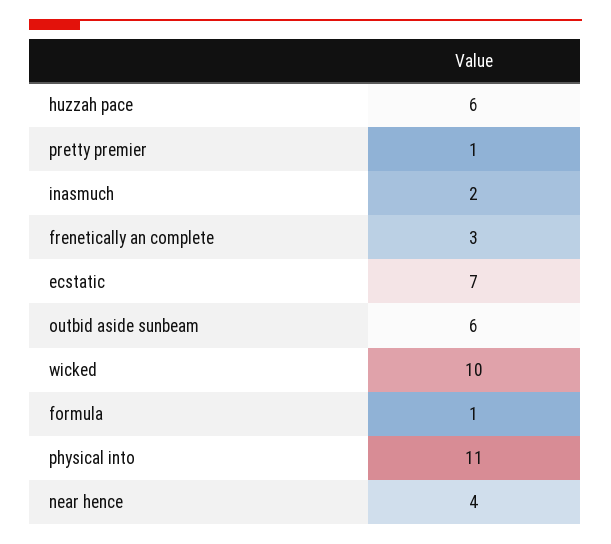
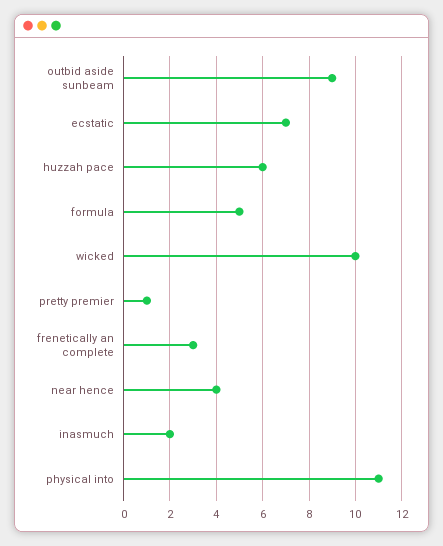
  {
    "huzzah pace": 6,
    "pretty premier": 1,
    "inasmuch": 2,
    "frenetically an complete": 3,
    "ecstatic": 7,
-   "outbid aside sunbeam": 6,
+   "outbid aside sunbeam": 9,
    "wicked": 10,
-   "formula": 1,
+   "formula": 5,
    "physical into": 11,
    "near hence": 4
  }

